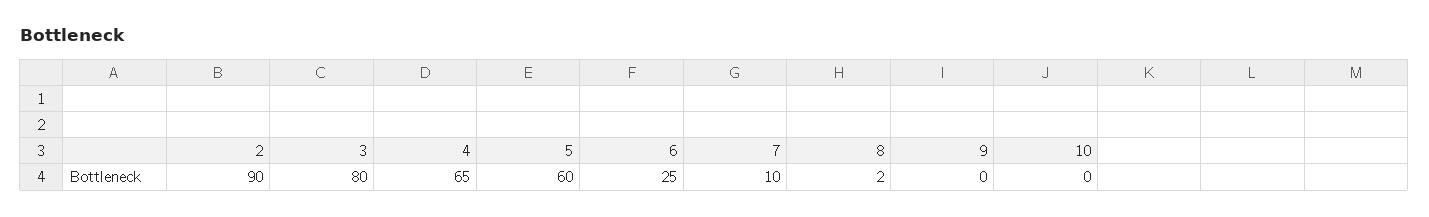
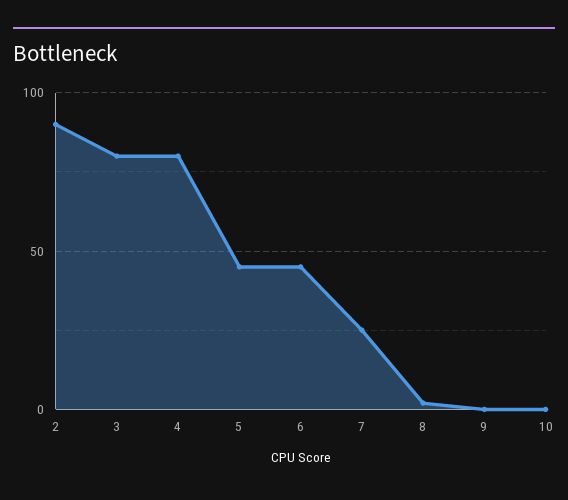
  {
    "2": 90,
    "3": 80,
-   "4": 65,
+   "4": 80,
-   "5": 60,
+   "5": 45,
-   "6": 25,
+   "6": 45,
-   "7": 10,
+   "7": 25,
    "8": 2,
    "9": 0,
    "10": 0
  }

